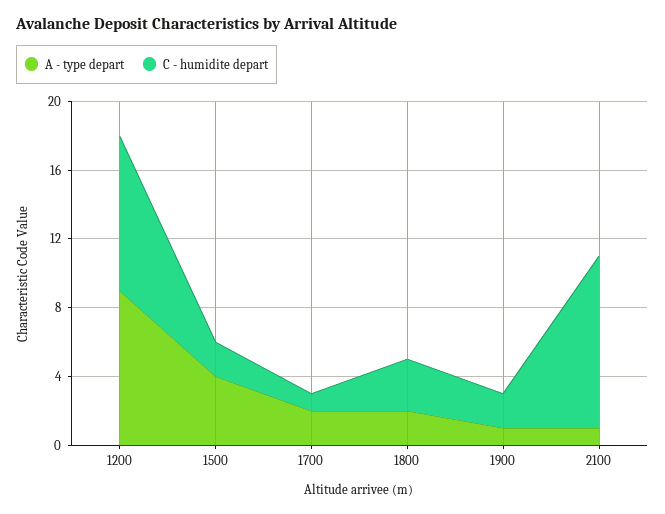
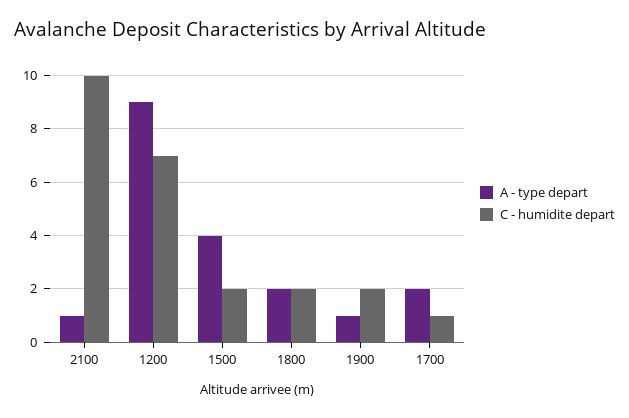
  {
    "A - type depart": {
      "1200": 9,
      "1500": 4,
      "1700": 2,
      "1800": 2,
      "1900": 1,
      "2100": 1
    },
    "C - humidite depart": {
-     "1200": 9,
+     "1200": 7,
      "1500": 2,
      "1700": 1,
-     "1800": 3,
+     "1800": 2,
      "1900": 2,
      "2100": 10
    }
  }

